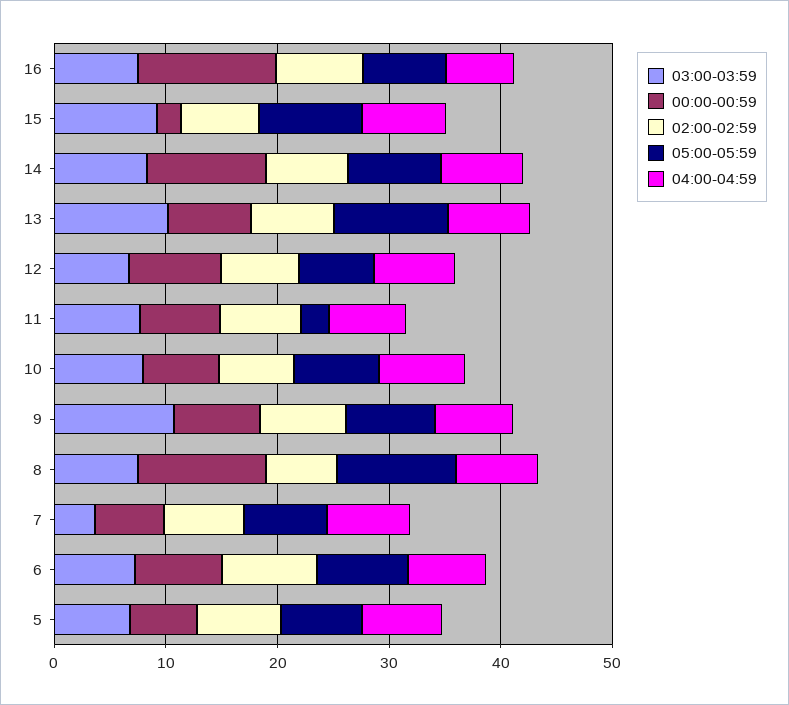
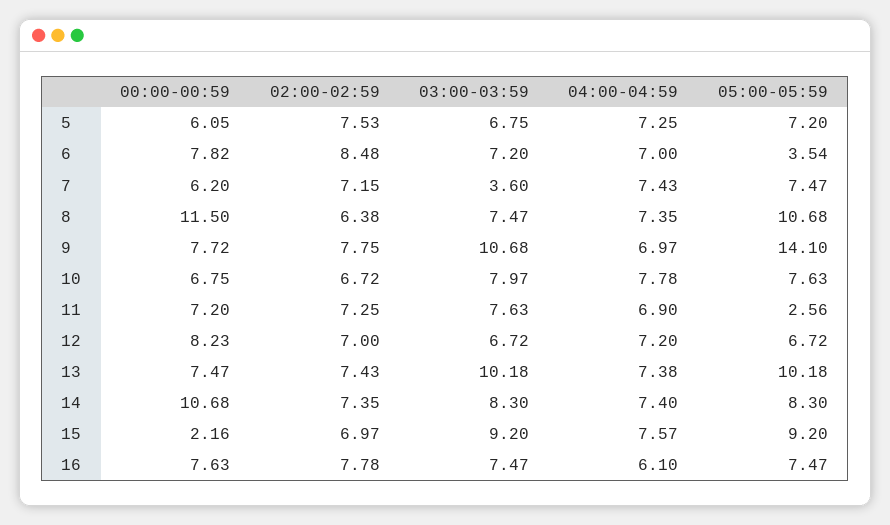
  {
    "03:00-03:59": {
      "16": 7.47,
      "15": 9.2,
      "14": 8.3,
      "13": 10.18,
      "12": 6.72,
      "11": 7.63,
      "10": 7.97,
      "9": 10.68,
      "8": 7.47,
      "7": 3.6,
      "6": 7.2,
      "5": 6.75
    },
    "00:00-00:59": {
-     "16": 12,
+     "16": 7.63,
      "15": 2.16,
      "14": 10.68,
      "13": 7.47,
      "12": 8.23,
      "11": 7.2,
      "10": 6.75,
      "9": 7.72,
      "8": 11.5,
      "7": 6.2,
      "6": 7.82,
      "5": 6.05
    },
    "02:00-02:59": {
      "16": 7.78,
      "15": 6.97,
      "14": 7.35,
      "13": 7.43,
      "12": 7,
      "11": 7.25,
      "10": 6.72,
      "9": 7.75,
      "8": 6.38,
      "7": 7.15,
      "6": 8.48,
      "5": 7.53
    },
    "05:00-05:59": {
      "16": 7.47,
      "15": 9.2,
      "14": 8.3,
      "13": 10.18,
      "12": 6.72,
      "11": 2.56,
      "10": 7.63,
-     "9": 8,
+     "9": 14.1,
      "8": 10.68,
      "7": 7.47,
-     "6": 8,
+     "6": 3.54,
      "5": 7.2
    },
    "04:00-04:59": {
      "16": 6.1,
      "15": 7.57,
      "14": 7.4,
      "13": 7.38,
      "12": 7.2,
      "11": 6.9,
      "10": 7.78,
      "9": 6.97,
      "8": 7.35,
      "7": 7.43,
      "6": 7,
      "5": 7.25
    }
  }

